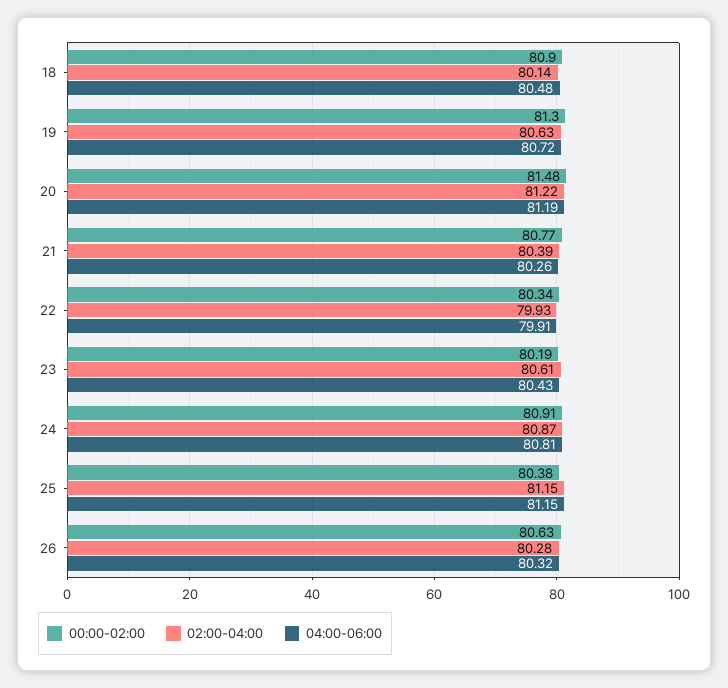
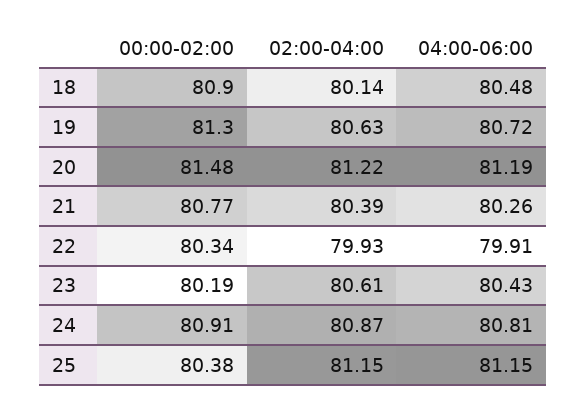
  {
    "00:00-02:00": {
      "18": 80.9,
      "19": 81.3,
      "20": 81.48,
      "21": 80.77,
      "22": 80.34,
      "23": 80.19,
      "24": 80.91,
-     "25": 80.38,
+     "25": 80.38
-     "26": 80.63
    },
    "02:00-04:00": {
      "18": 80.14,
      "19": 80.63,
      "20": 81.22,
      "21": 80.39,
      "22": 79.93,
      "23": 80.61,
      "24": 80.87,
-     "25": 81.15,
+     "25": 81.15
-     "26": 80.28
    },
    "04:00-06:00": {
      "18": 80.48,
      "19": 80.72,
      "20": 81.19,
      "21": 80.26,
      "22": 79.91,
      "23": 80.43,
      "24": 80.81,
-     "25": 81.15,
+     "25": 81.15
-     "26": 80.32
    }
  }

